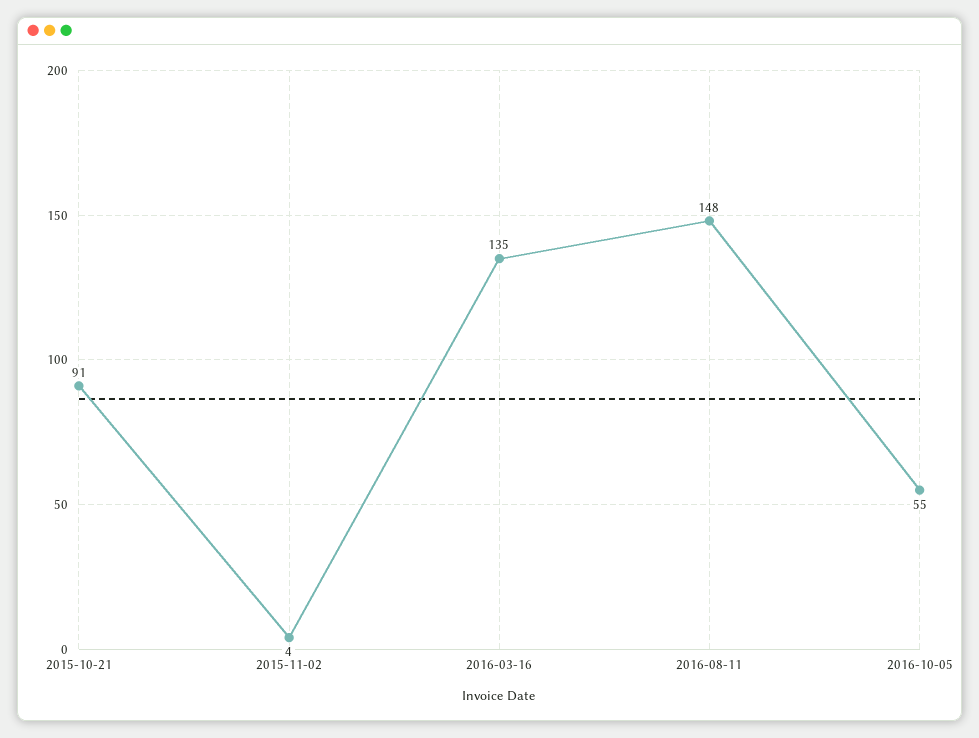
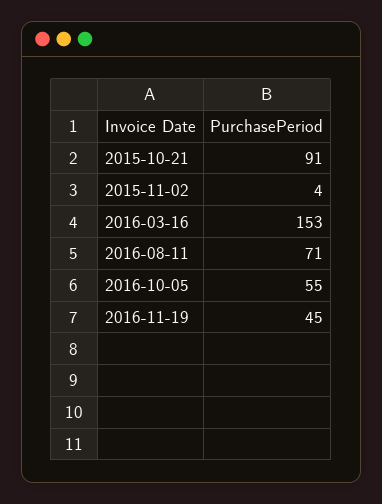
  {
    "2015-10-21": 91,
    "2015-11-02": 4,
-   "2016-03-16": 135,
+   "2016-03-16": 153,
-   "2016-08-11": 148,
+   "2016-08-11": 71,
-   "2016-10-05": 55
+   "2016-10-05": 55,
+   "2016-11-19": 45
  }

